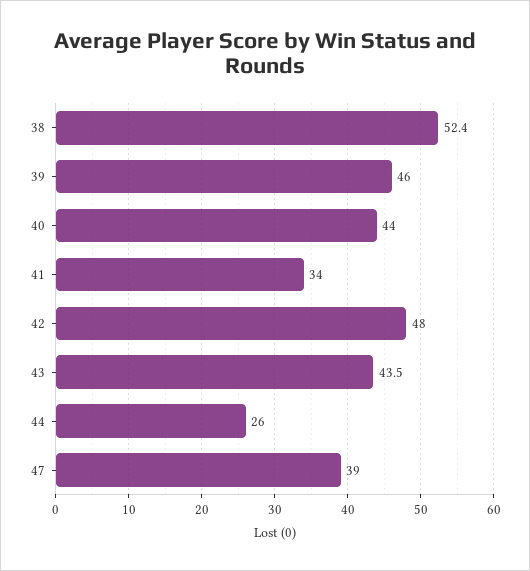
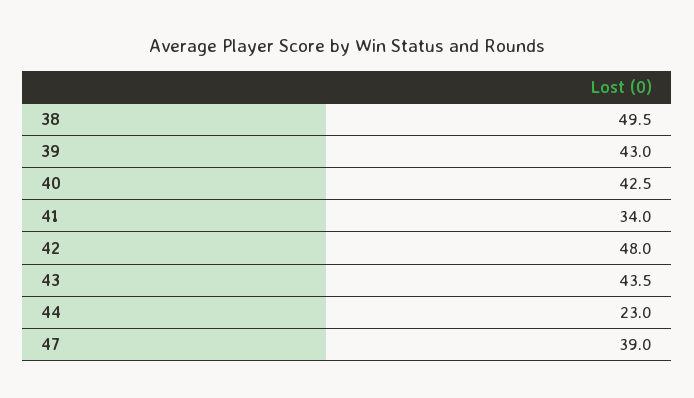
  {
-   "38": 52.4,
+   "38": 49.5,
-   "39": 46,
+   "39": 43,
-   "40": 44,
+   "40": 42.5,
    "41": 34,
    "42": 48,
    "43": 43.5,
-   "44": 26,
+   "44": 23,
    "47": 39
  }

